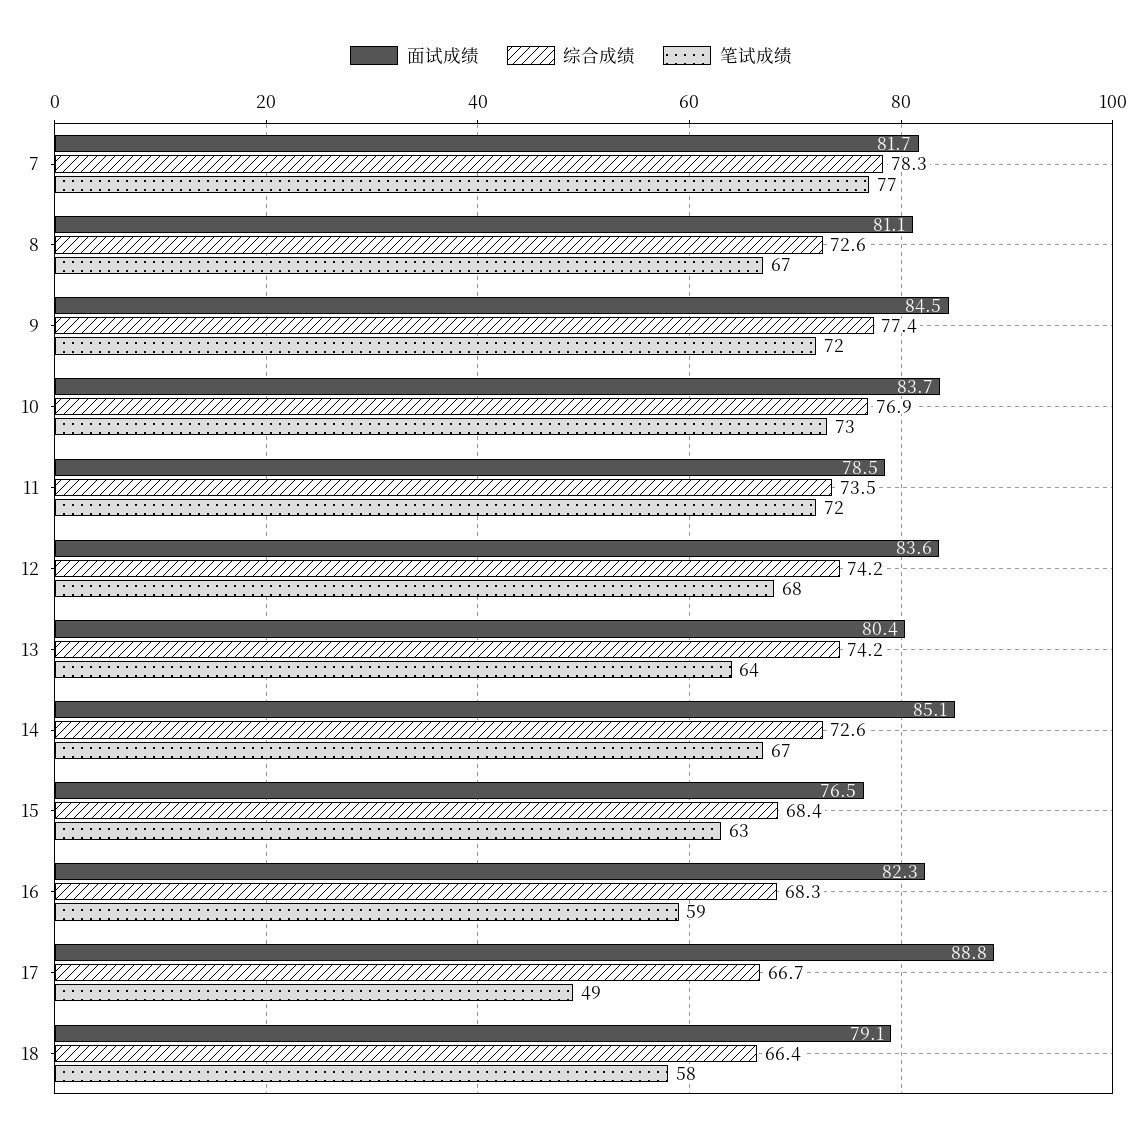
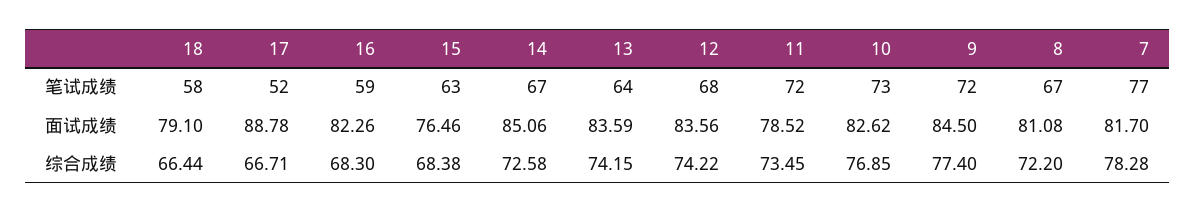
  {
    "面试成绩": {
      "7": 81.7,
      "8": 81.08,
      "9": 84.5,
-     "10": 83.7,
+     "10": 82.62,
      "11": 78.52,
      "12": 83.56,
-     "13": 80.4,
+     "13": 83.59,
      "14": 85.06,
      "15": 76.46,
      "16": 82.26,
      "17": 88.78,
      "18": 79.1
    },
    "综合成绩": {
      "7": 78.28,
-     "8": 72.6,
+     "8": 72.2,
      "9": 77.4,
      "10": 76.85,
      "11": 73.45,
      "12": 74.22,
      "13": 74.15,
      "14": 72.58,
      "15": 68.38,
      "16": 68.3,
      "17": 66.71,
      "18": 66.44
    },
    "笔试成绩": {
      "7": 77,
      "8": 67,
      "9": 72,
      "10": 73,
      "11": 72,
      "12": 68,
      "13": 64,
      "14": 67,
      "15": 63,
      "16": 59,
-     "17": 49,
+     "17": 52,
      "18": 58
    }
  }

